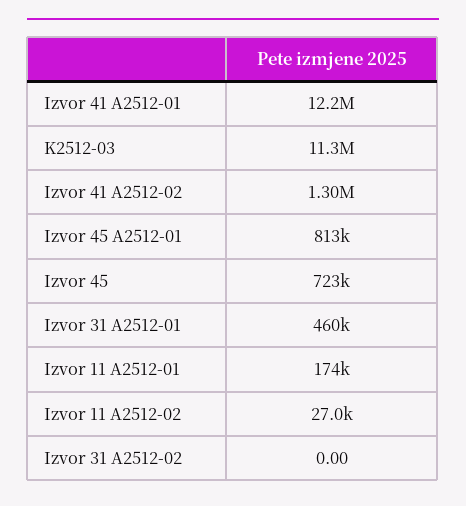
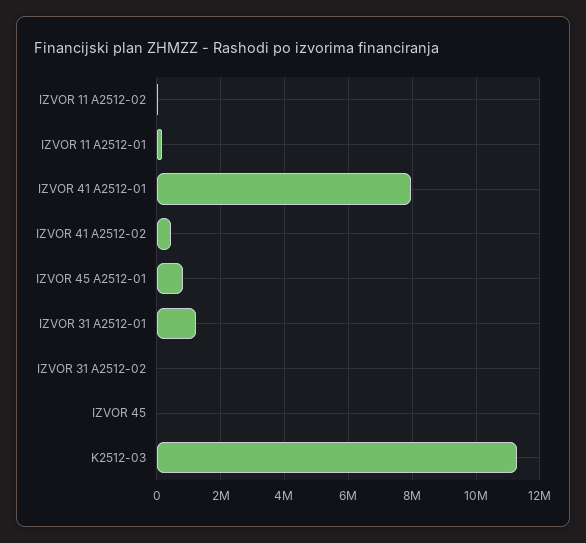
  {
-   "Izvor 41 A2512-01": 12200000,
+   "Izvor 41 A2512-01": 8000000,
    "K2512-03": 11300000,
-   "Izvor 41 A2512-02": 1300000,
+   "Izvor 41 A2512-02": 400000,
    "Izvor 45 A2512-01": 813000,
-   "Izvor 45": 723000,
+   "Izvor 45": 0,
-   "Izvor 31 A2512-01": 460000,
+   "Izvor 31 A2512-01": 1200000,
    "Izvor 11 A2512-01": 174000,
    "Izvor 11 A2512-02": 27000,
    "Izvor 31 A2512-02": 0
  }

